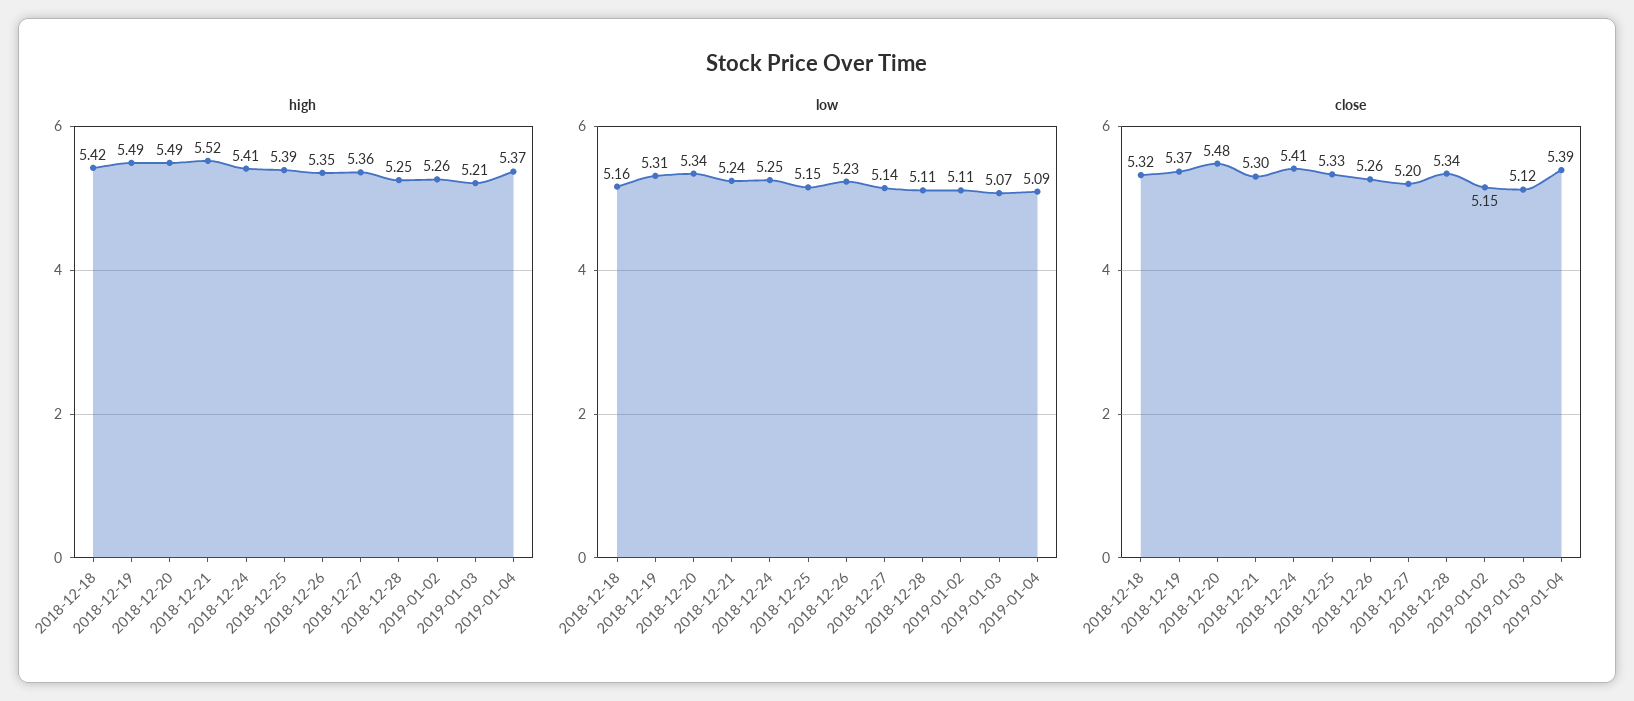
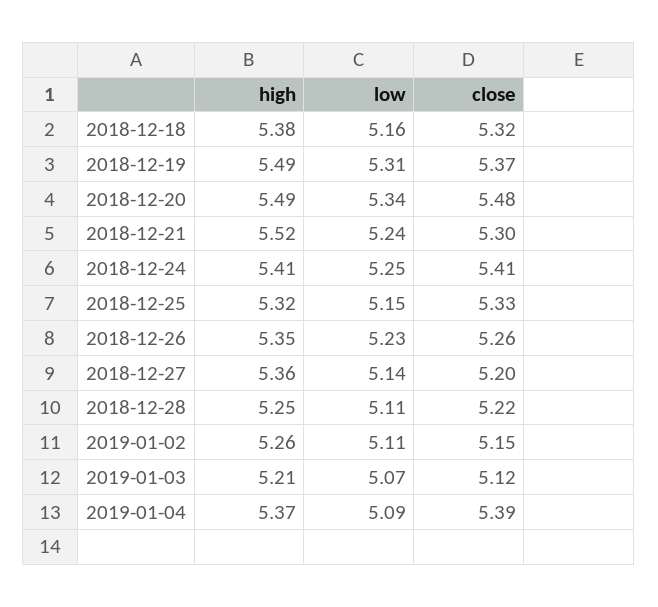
  {
    "high": {
-     "2018-12-18": 5.42,
+     "2018-12-18": 5.38,
      "2018-12-19": 5.49,
      "2018-12-20": 5.49,
      "2018-12-21": 5.52,
      "2018-12-24": 5.41,
-     "2018-12-25": 5.39,
+     "2018-12-25": 5.32,
      "2018-12-26": 5.35,
      "2018-12-27": 5.36,
      "2018-12-28": 5.25,
      "2019-01-02": 5.26,
      "2019-01-03": 5.21,
      "2019-01-04": 5.37
    },
    "low": {
      "2018-12-18": 5.16,
      "2018-12-19": 5.31,
      "2018-12-20": 5.34,
      "2018-12-21": 5.24,
      "2018-12-24": 5.25,
      "2018-12-25": 5.15,
      "2018-12-26": 5.23,
      "2018-12-27": 5.14,
      "2018-12-28": 5.11,
      "2019-01-02": 5.11,
      "2019-01-03": 5.07,
      "2019-01-04": 5.09
    },
    "close": {
      "2018-12-18": 5.32,
      "2018-12-19": 5.37,
      "2018-12-20": 5.48,
      "2018-12-21": 5.3,
      "2018-12-24": 5.41,
      "2018-12-25": 5.33,
      "2018-12-26": 5.26,
      "2018-12-27": 5.2,
-     "2018-12-28": 5.34,
+     "2018-12-28": 5.22,
      "2019-01-02": 5.15,
      "2019-01-03": 5.12,
      "2019-01-04": 5.39
    }
  }

